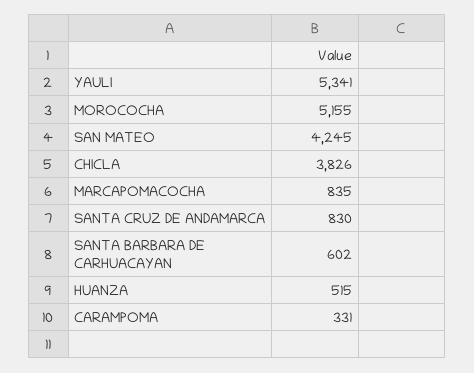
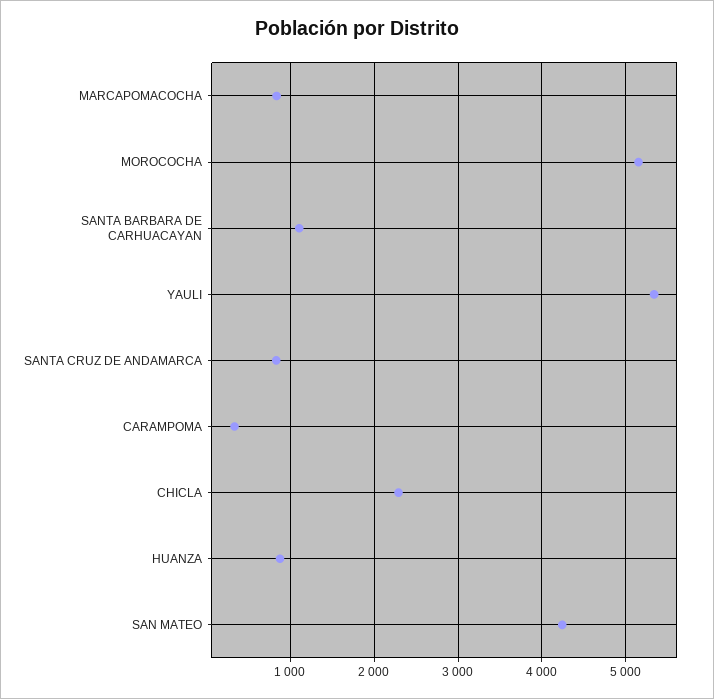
  {
    "YAULI": 5341,
    "MOROCOCHA": 5155,
    "SAN MATEO": 4245,
-   "CHICLA": 3826,
+   "CHICLA": 2300,
    "MARCAPOMACOCHA": 835,
    "SANTA CRUZ DE ANDAMARCA": 830,
-   "SANTA BARBARA DE CARHUACAYAN": 602,
+   "SANTA BARBARA DE CARHUACAYAN": 1100,
-   "HUANZA": 515,
+   "HUANZA": 900,
    "CARAMPOMA": 331
  }

